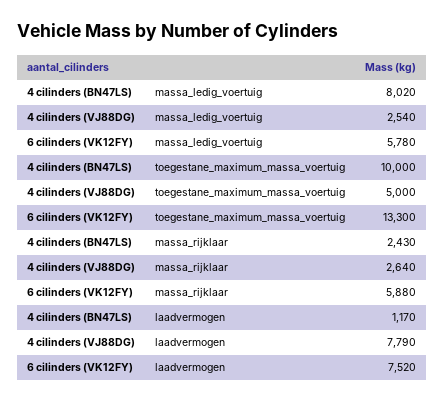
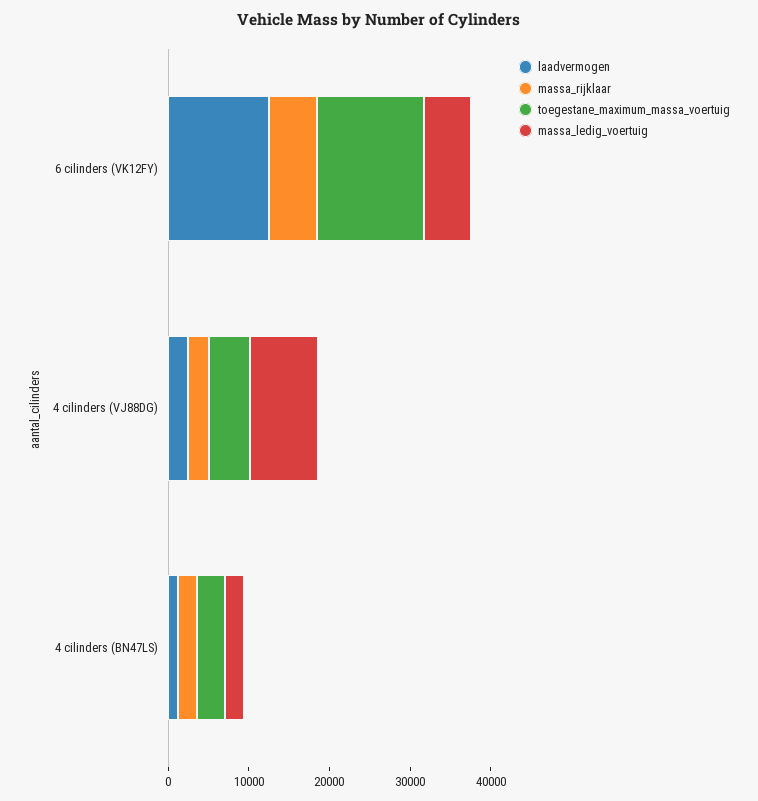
  {
    "massa_ledig_voertuig": {
-     "4 cilinders (BN47LS)": 8020,
+     "4 cilinders (BN47LS)": 2000,
-     "4 cilinders (VJ88DG)": 2540,
+     "4 cilinders (VJ88DG)": 8000,
      "6 cilinders (VK12FY)": 5780
    },
    "toegestane_maximum_massa_voertuig": {
-     "4 cilinders (BN47LS)": 10000,
+     "4 cilinders (BN47LS)": 4000,
      "4 cilinders (VJ88DG)": 5000,
      "6 cilinders (VK12FY)": 13300
    },
    "massa_rijklaar": {
      "4 cilinders (BN47LS)": 2430,
      "4 cilinders (VJ88DG)": 2640,
      "6 cilinders (VK12FY)": 5880
    },
    "laadvermogen": {
      "4 cilinders (BN47LS)": 1170,
-     "4 cilinders (VJ88DG)": 7790,
+     "4 cilinders (VJ88DG)": 2000,
-     "6 cilinders (VK12FY)": 7520
+     "6 cilinders (VK12FY)": 12000
    }
  }

